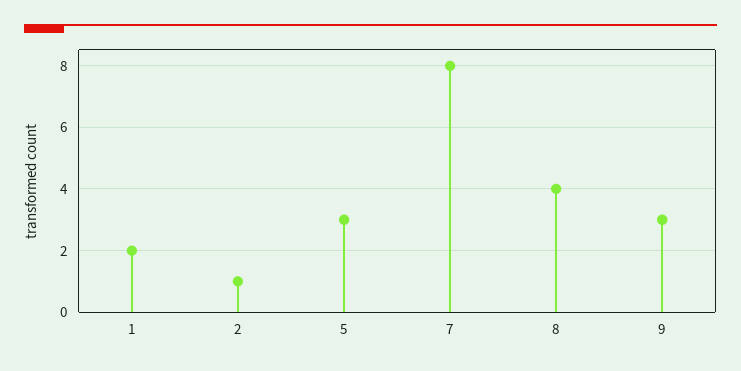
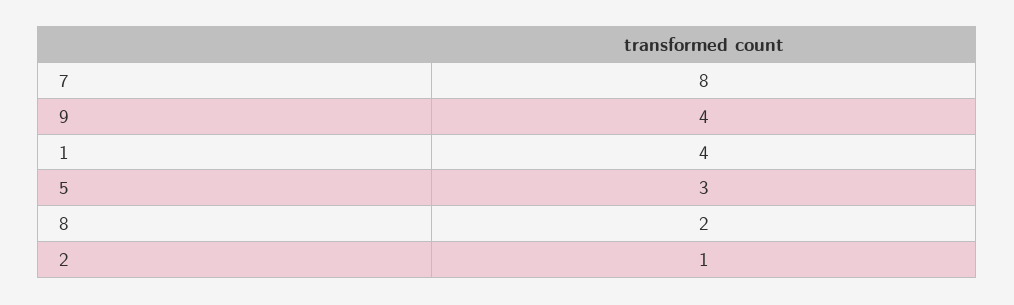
  {
-   "1": 2,
+   "1": 4,
    "2": 1,
    "5": 3,
    "7": 8,
-   "8": 4,
+   "8": 2,
-   "9": 3
+   "9": 4
  }

